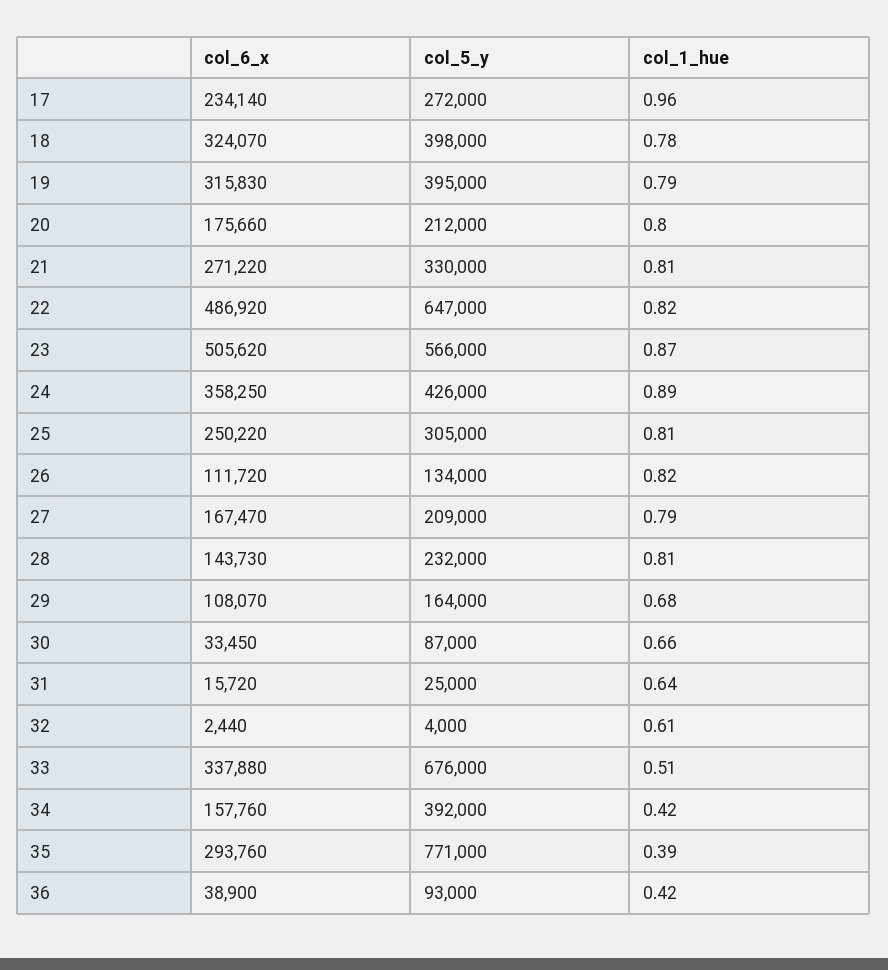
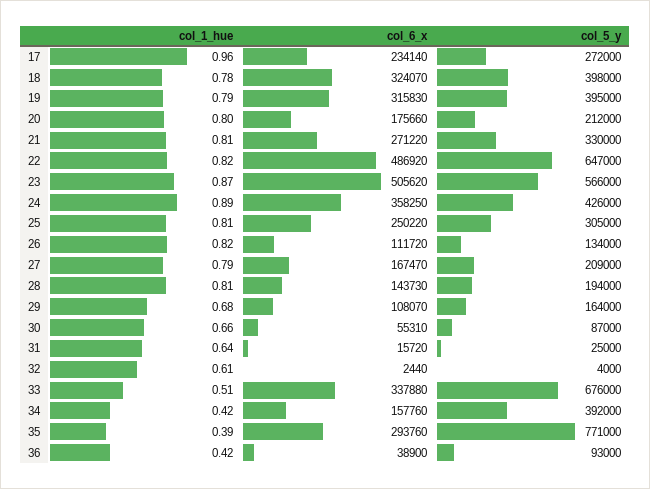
  {
    "col_6_x": {
      "17": 234140,
      "18": 324070,
      "19": 315830,
      "20": 175660,
      "21": 271220,
      "22": 486920,
      "23": 505620,
      "24": 358250,
      "25": 250220,
      "26": 111720,
      "27": 167470,
      "28": 143730,
      "29": 108070,
-     "30": 33450,
+     "30": 55310,
      "31": 15720,
      "32": 2440,
      "33": 337880,
      "34": 157760,
      "35": 293760,
      "36": 38900
    },
    "col_5_y": {
      "17": 272000,
      "18": 398000,
      "19": 395000,
      "20": 212000,
      "21": 330000,
      "22": 647000,
      "23": 566000,
      "24": 426000,
      "25": 305000,
      "26": 134000,
      "27": 209000,
-     "28": 232000,
+     "28": 194000,
      "29": 164000,
      "30": 87000,
      "31": 25000,
      "32": 4000,
      "33": 676000,
      "34": 392000,
      "35": 771000,
      "36": 93000
    },
    "col_1_hue": {
      "17": 0.96,
      "18": 0.78,
      "19": 0.79,
      "20": 0.8,
      "21": 0.81,
      "22": 0.82,
      "23": 0.87,
      "24": 0.89,
      "25": 0.81,
      "26": 0.82,
      "27": 0.79,
      "28": 0.81,
      "29": 0.68,
      "30": 0.66,
      "31": 0.64,
      "32": 0.61,
      "33": 0.51,
      "34": 0.42,
      "35": 0.39,
      "36": 0.42
    }
  }

